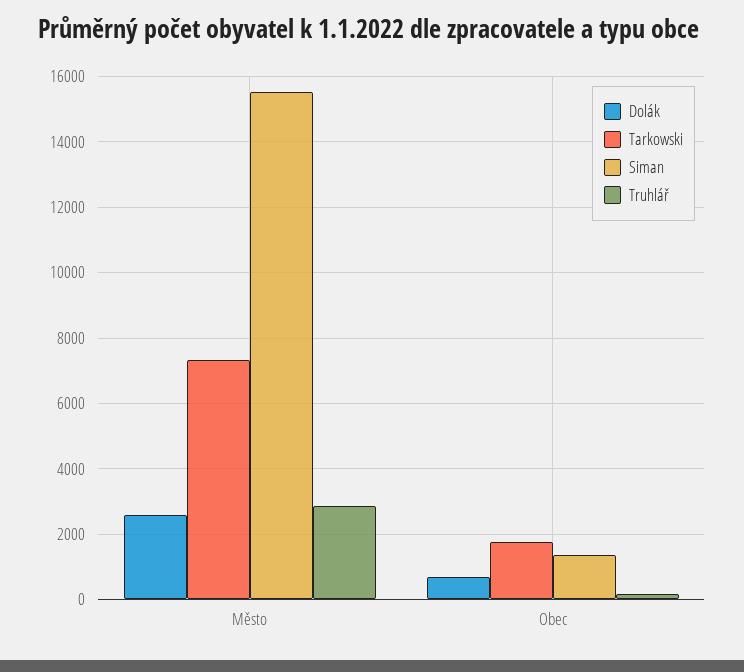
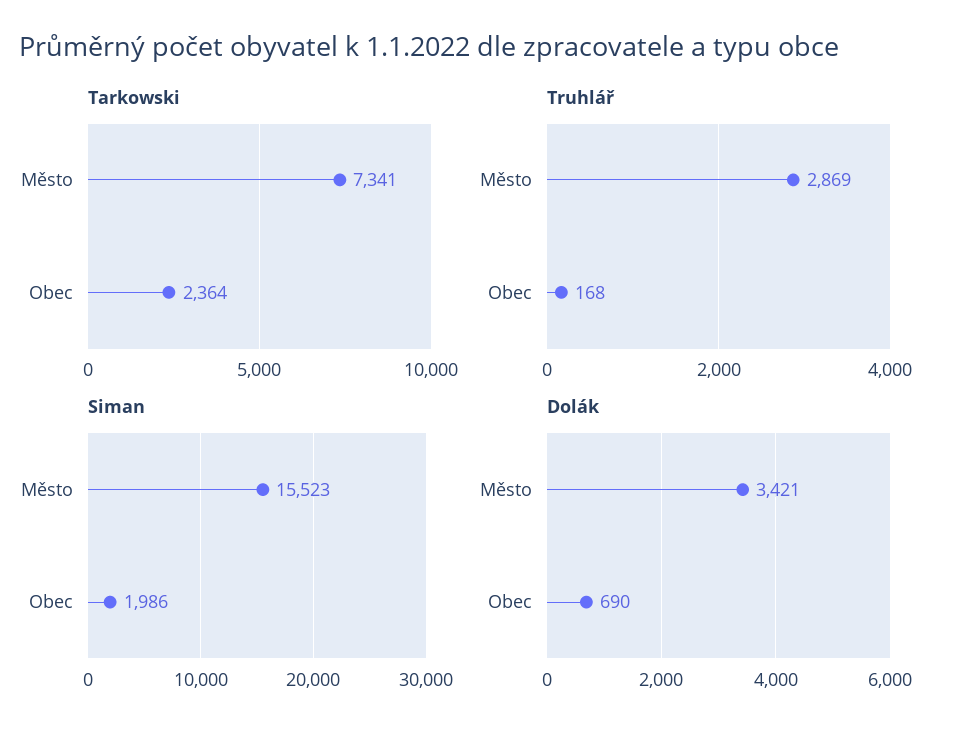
  {
    "Dolák": {
-     "Město": 2600,
+     "Město": 3421,
      "Obec": 690
    },
    "Tarkowski": {
      "Město": 7341,
-     "Obec": 1800
+     "Obec": 2364
    },
    "Siman": {
      "Město": 15523,
-     "Obec": 1400
+     "Obec": 1986
    },
    "Truhlář": {
      "Město": 2869,
      "Obec": 168
    }
  }

